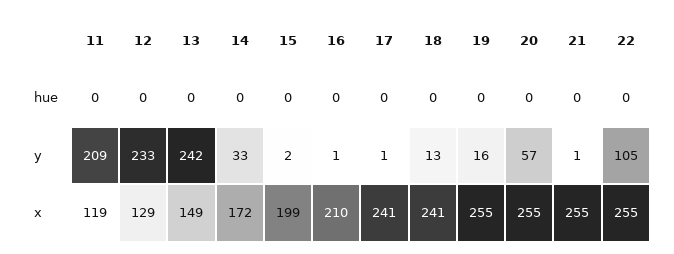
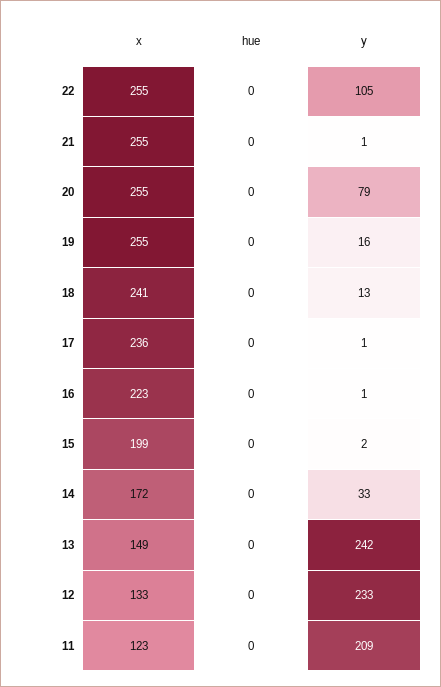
  {
    "11": {
      "hue": 0,
      "y": 209,
-     "x": 119
+     "x": 123
    },
    "12": {
      "hue": 0,
      "y": 233,
-     "x": 129
+     "x": 133
    },
    "13": {
      "hue": 0,
      "y": 242,
      "x": 149
    },
    "14": {
      "hue": 0,
      "y": 33,
      "x": 172
    },
    "15": {
      "hue": 0,
      "y": 2,
      "x": 199
    },
    "16": {
      "hue": 0,
      "y": 1,
-     "x": 210
+     "x": 223
    },
    "17": {
      "hue": 0,
      "y": 1,
-     "x": 241
+     "x": 236
    },
    "18": {
      "hue": 0,
      "y": 13,
      "x": 241
    },
    "19": {
      "hue": 0,
      "y": 16,
      "x": 255
    },
    "20": {
      "hue": 0,
-     "y": 57,
+     "y": 79,
      "x": 255
    },
    "21": {
      "hue": 0,
      "y": 1,
      "x": 255
    },
    "22": {
      "hue": 0,
      "y": 105,
      "x": 255
    }
  }

